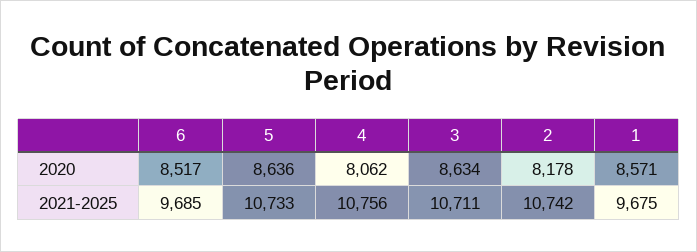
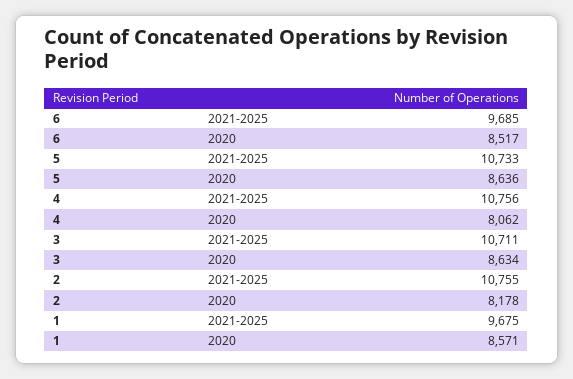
  {
    "6": {
      "2020": 8517,
      "2021-2025": 9685
    },
    "5": {
      "2020": 8636,
      "2021-2025": 10733
    },
    "4": {
      "2020": 8062,
      "2021-2025": 10756
    },
    "3": {
      "2020": 8634,
      "2021-2025": 10711
    },
    "2": {
      "2020": 8178,
-     "2021-2025": 10742
+     "2021-2025": 10755
    },
    "1": {
      "2020": 8571,
      "2021-2025": 9675
    }
  }

